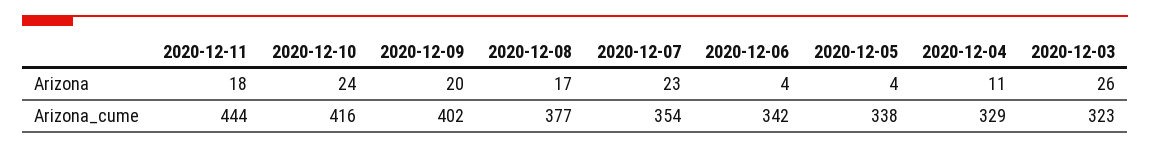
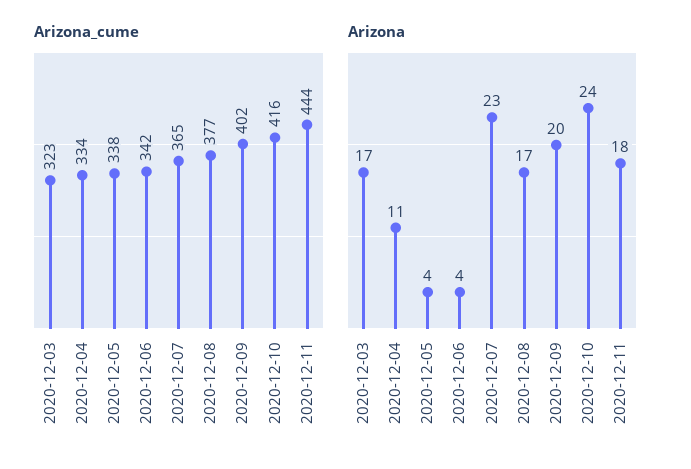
  {
    "Arizona": {
      "2020-12-11": 18,
      "2020-12-10": 24,
      "2020-12-09": 20,
      "2020-12-08": 17,
      "2020-12-07": 23,
      "2020-12-06": 4,
      "2020-12-05": 4,
      "2020-12-04": 11,
-     "2020-12-03": 26
+     "2020-12-03": 17
    },
    "Arizona_cume": {
      "2020-12-11": 444,
      "2020-12-10": 416,
      "2020-12-09": 402,
      "2020-12-08": 377,
-     "2020-12-07": 354,
+     "2020-12-07": 365,
      "2020-12-06": 342,
      "2020-12-05": 338,
-     "2020-12-04": 329,
+     "2020-12-04": 334,
      "2020-12-03": 323
    }
  }

